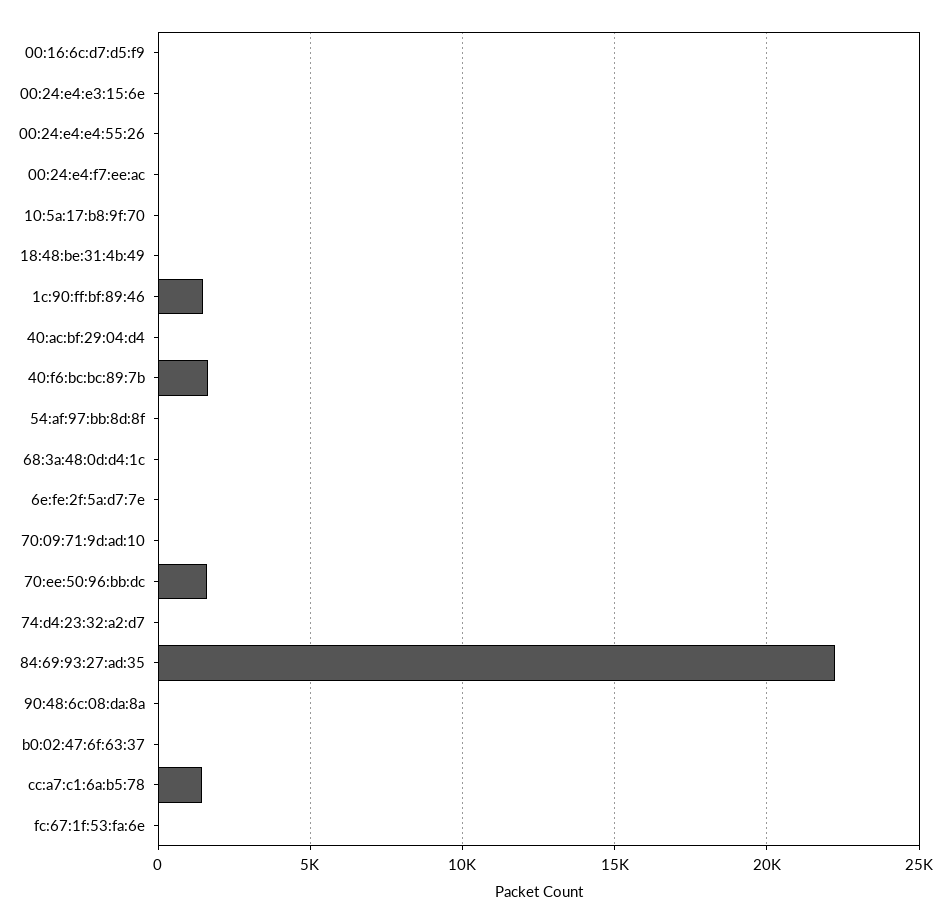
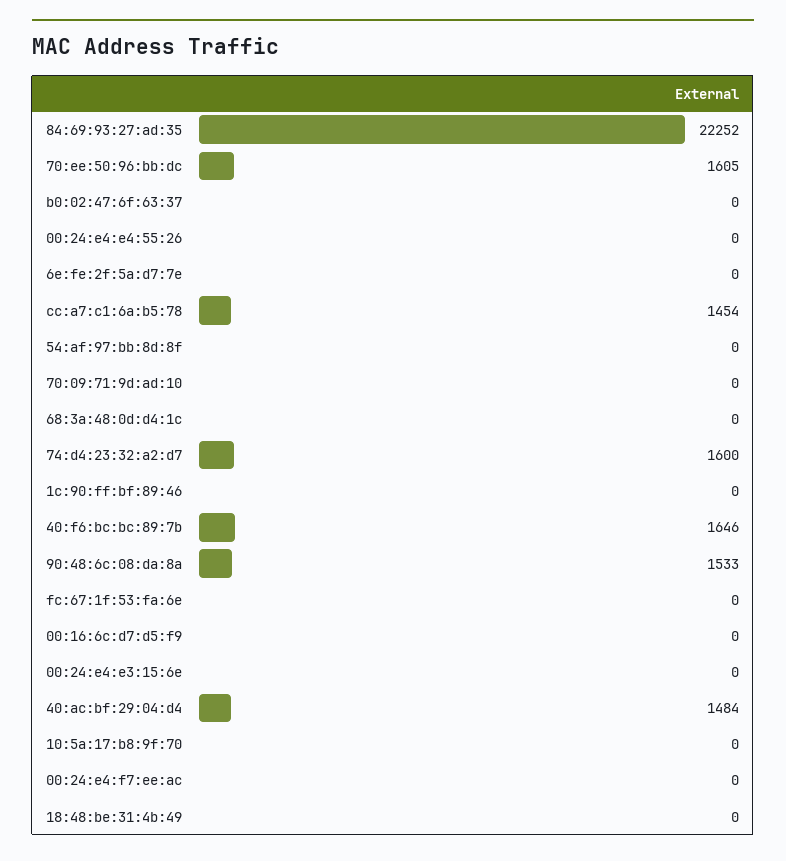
  {
    "00:16:6c:d7:d5:f9": 0,
    "00:24:e4:e3:15:6e": 0,
    "00:24:e4:e4:55:26": 0,
    "00:24:e4:f7:ee:ac": 0,
    "10:5a:17:b8:9f:70": 0,
    "18:48:be:31:4b:49": 0,
-   "1c:90:ff:bf:89:46": 1500,
+   "1c:90:ff:bf:89:46": 0,
-   "40:ac:bf:29:04:d4": 0,
+   "40:ac:bf:29:04:d4": 1484,
    "40:f6:bc:bc:89:7b": 1646,
    "54:af:97:bb:8d:8f": 0,
    "68:3a:48:0d:d4:1c": 0,
    "6e:fe:2f:5a:d7:7e": 0,
    "70:09:71:9d:ad:10": 0,
    "70:ee:50:96:bb:dc": 1605,
-   "74:d4:23:32:a2:d7": 0,
+   "74:d4:23:32:a2:d7": 1600,
    "84:69:93:27:ad:35": 22252,
-   "90:48:6c:08:da:8a": 0,
+   "90:48:6c:08:da:8a": 1533,
    "b0:02:47:6f:63:37": 0,
    "cc:a7:c1:6a:b5:78": 1454,
    "fc:67:1f:53:fa:6e": 0
  }

